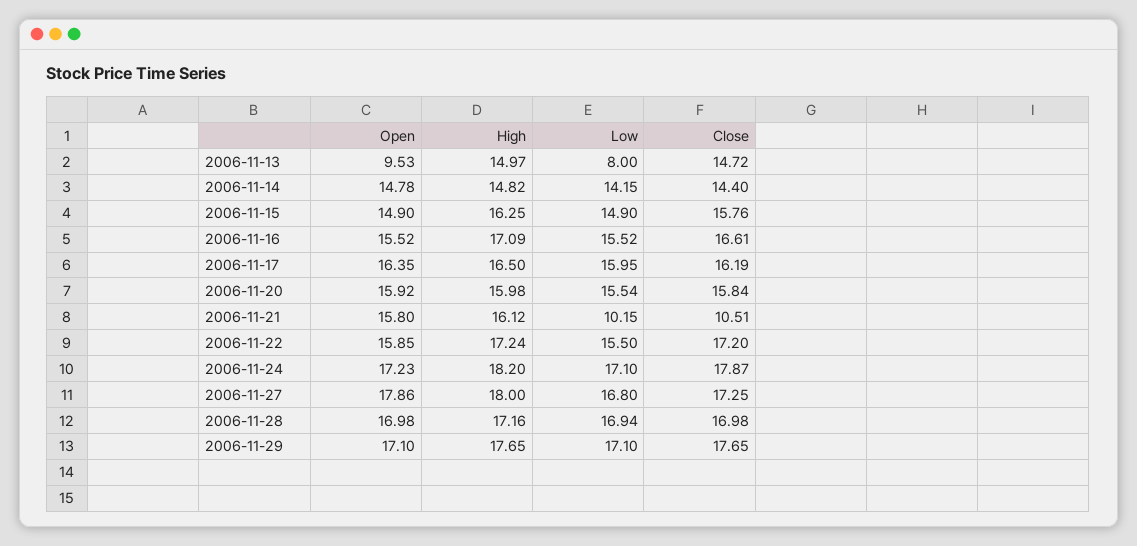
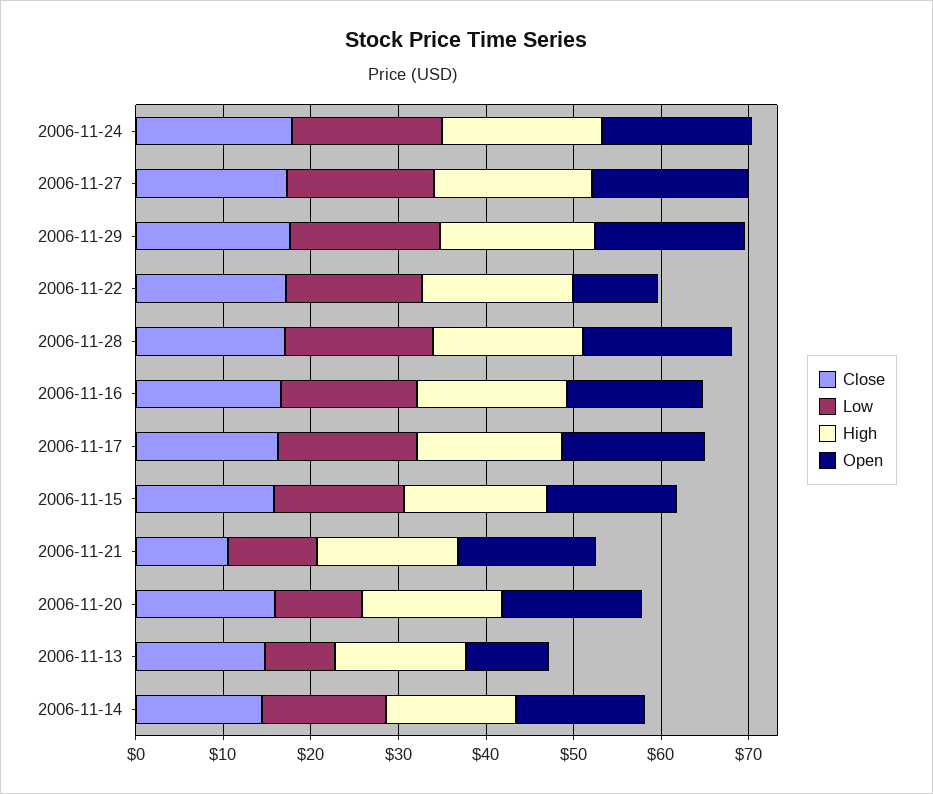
  {
    "Open": {
      "2006-11-13": 9.53,
      "2006-11-14": 14.78,
      "2006-11-15": 14.9,
      "2006-11-16": 15.52,
      "2006-11-17": 16.35,
      "2006-11-20": 15.92,
      "2006-11-21": 15.8,
-     "2006-11-22": 15.85,
+     "2006-11-22": 10,
      "2006-11-24": 17.23,
      "2006-11-27": 17.86,
      "2006-11-28": 16.98,
      "2006-11-29": 17.1
    },
    "High": {
      "2006-11-13": 14.97,
      "2006-11-14": 14.82,
      "2006-11-15": 16.25,
      "2006-11-16": 17.09,
      "2006-11-17": 16.5,
      "2006-11-20": 15.98,
      "2006-11-21": 16.12,
      "2006-11-22": 17.24,
      "2006-11-24": 18.2,
      "2006-11-27": 18,
      "2006-11-28": 17.16,
      "2006-11-29": 17.65
    },
    "Low": {
      "2006-11-13": 8,
      "2006-11-14": 14.15,
      "2006-11-15": 14.9,
      "2006-11-16": 15.52,
      "2006-11-17": 15.95,
-     "2006-11-20": 15.54,
+     "2006-11-20": 10,
      "2006-11-21": 10.15,
      "2006-11-22": 15.5,
      "2006-11-24": 17.1,
      "2006-11-27": 16.8,
      "2006-11-28": 16.94,
      "2006-11-29": 17.1
    },
    "Close": {
      "2006-11-13": 14.72,
      "2006-11-14": 14.4,
      "2006-11-15": 15.76,
      "2006-11-16": 16.61,
      "2006-11-17": 16.19,
      "2006-11-20": 15.84,
      "2006-11-21": 10.51,
      "2006-11-22": 17.2,
      "2006-11-24": 17.87,
      "2006-11-27": 17.25,
      "2006-11-28": 16.98,
      "2006-11-29": 17.65
    }
  }

